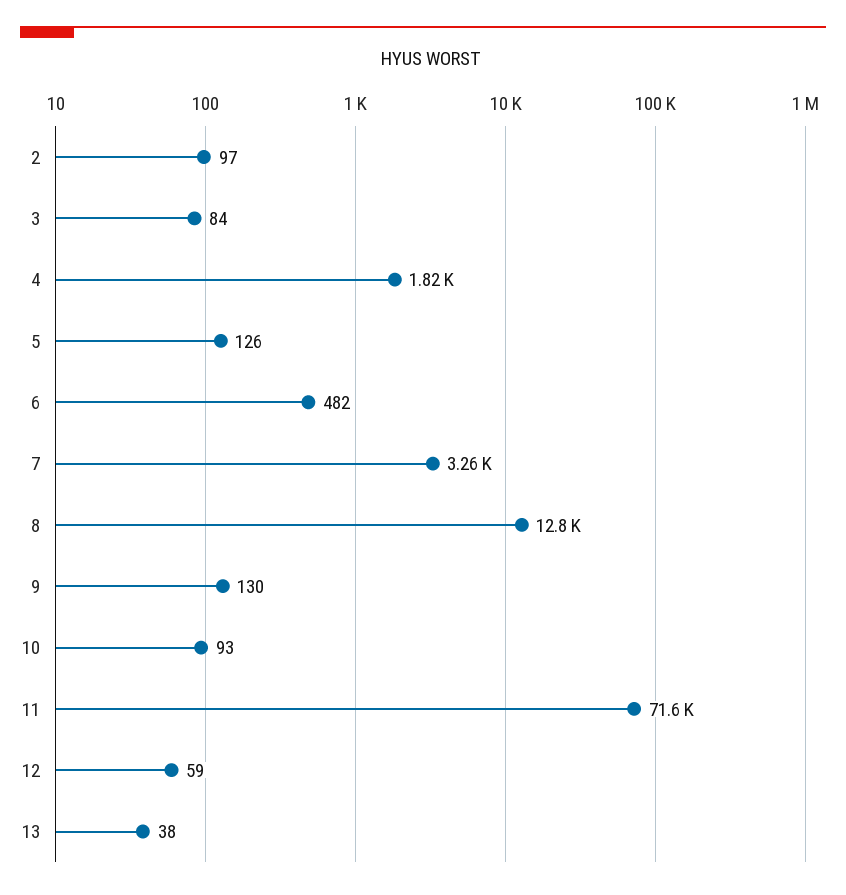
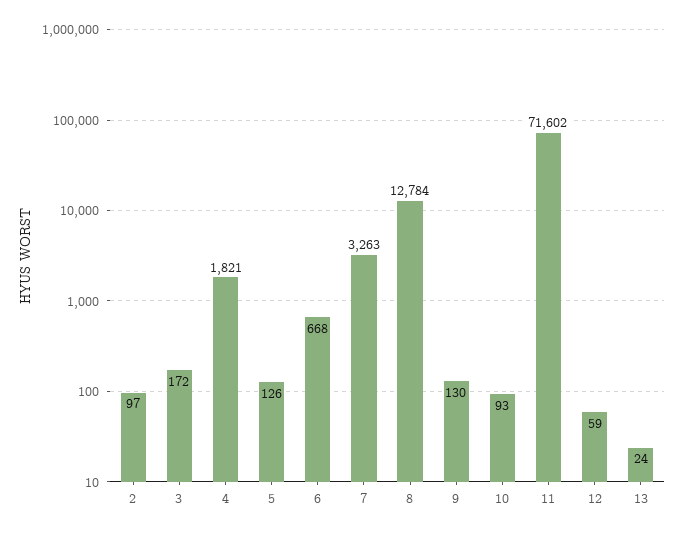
  {
    "2": 97,
-   "3": 84,
+   "3": 172,
    "4": 1821,
    "5": 126,
-   "6": 482,
+   "6": 668,
    "7": 3263,
    "8": 12784,
    "9": 130,
    "10": 93,
    "11": 71602,
    "12": 59,
-   "13": 38
+   "13": 24
  }

